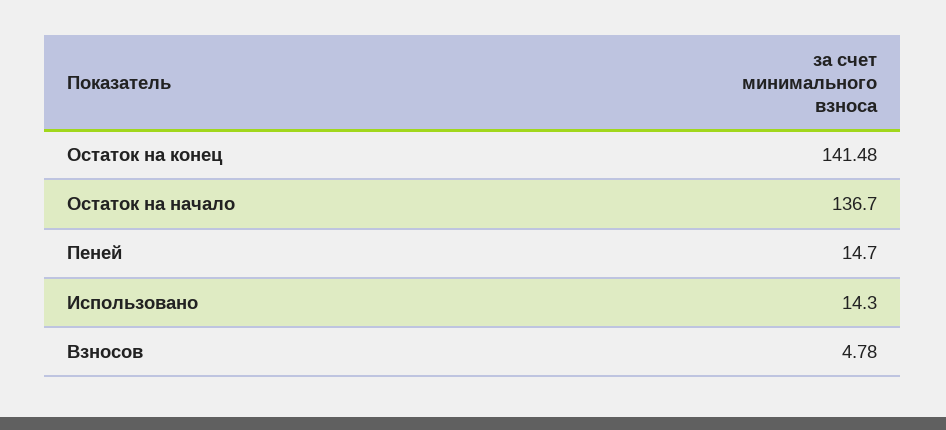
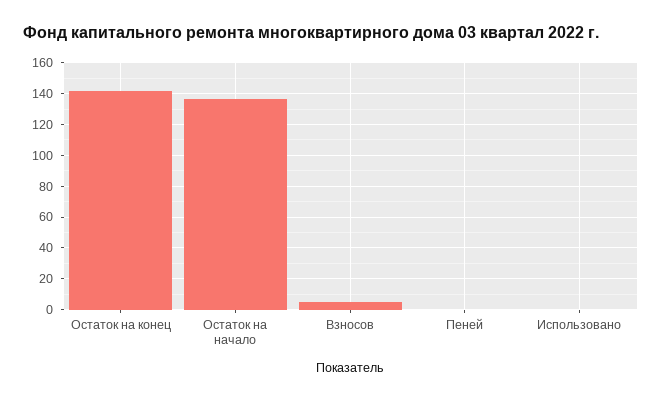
  {
    "Остаток на конец": 141.48,
    "Остаток на начало": 136.7,
-   "Пеней": 14.7,
+   "Пеней": 0,
-   "Использовано": 14.3,
+   "Использовано": 0,
    "Взносов": 4.78
  }

